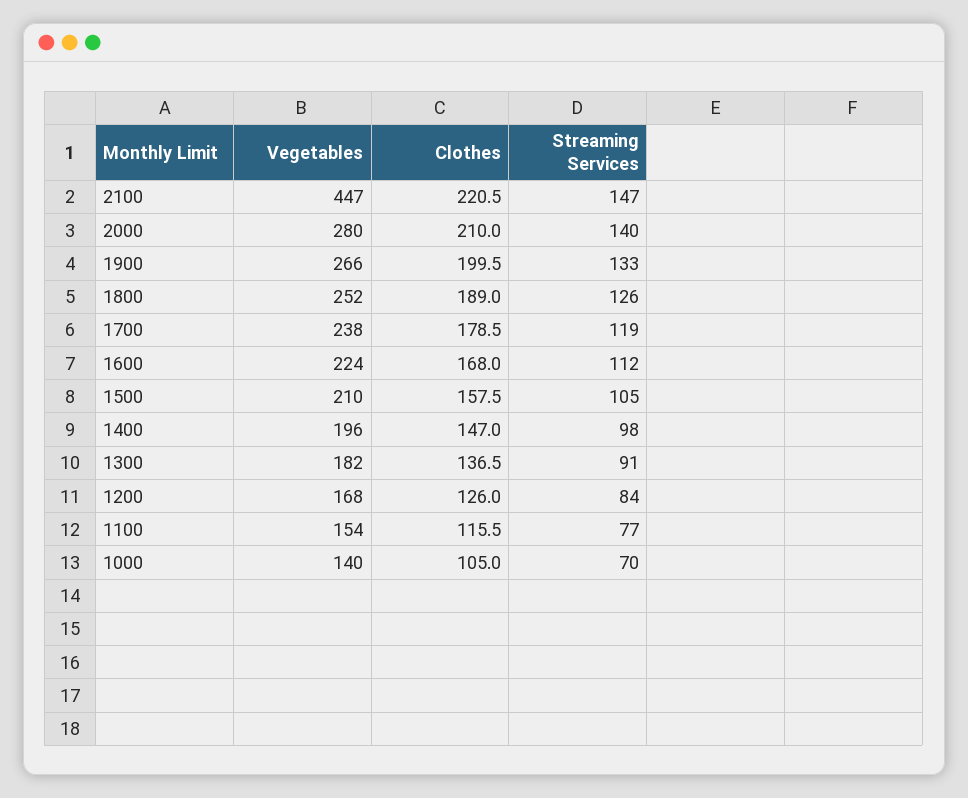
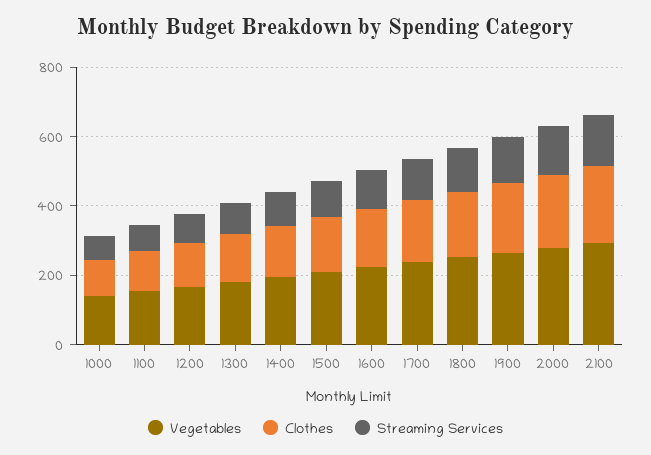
  {
    "Vegetables": {
-     "2100": 447,
+     "2100": 300,
      "2000": 280,
      "1900": 266,
      "1800": 252,
      "1700": 238,
      "1600": 224,
      "1500": 210,
      "1400": 196,
      "1300": 182,
      "1200": 168,
      "1100": 154,
      "1000": 140
    },
    "Clothes": {
      "2100": 220.5,
      "2000": 210,
      "1900": 199.5,
      "1800": 189,
      "1700": 178.5,
      "1600": 168,
      "1500": 157.5,
      "1400": 147,
      "1300": 136.5,
      "1200": 126,
      "1100": 115.5,
      "1000": 105
    },
    "Streaming Services": {
      "2100": 147,
      "2000": 140,
      "1900": 133,
      "1800": 126,
      "1700": 119,
      "1600": 112,
      "1500": 105,
      "1400": 98,
      "1300": 91,
      "1200": 84,
      "1100": 77,
      "1000": 70
    }
  }

